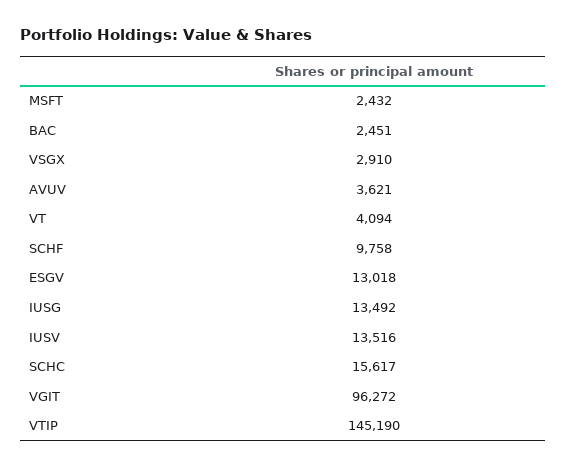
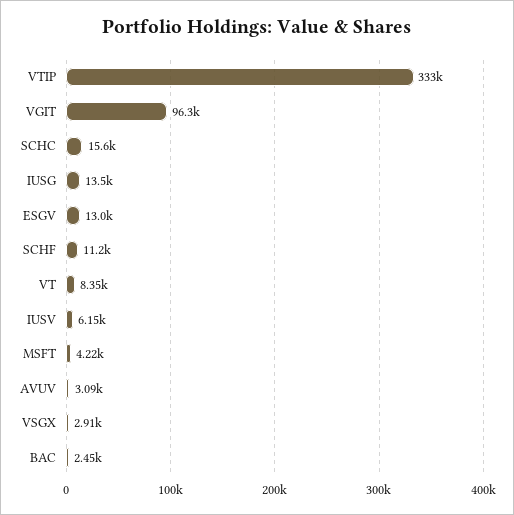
  {
-   "MSFT": 2432,
+   "MSFT": 4220,
    "BAC": 2451,
    "VSGX": 2910,
-   "AVUV": 3621,
+   "AVUV": 3090,
-   "VT": 4094,
+   "VT": 8350,
-   "SCHF": 9758,
+   "SCHF": 11200,
    "ESGV": 13018,
    "IUSG": 13492,
-   "IUSV": 13516,
+   "IUSV": 6150,
    "SCHC": 15617,
    "VGIT": 96272,
-   "VTIP": 145190
+   "VTIP": 333000
  }

